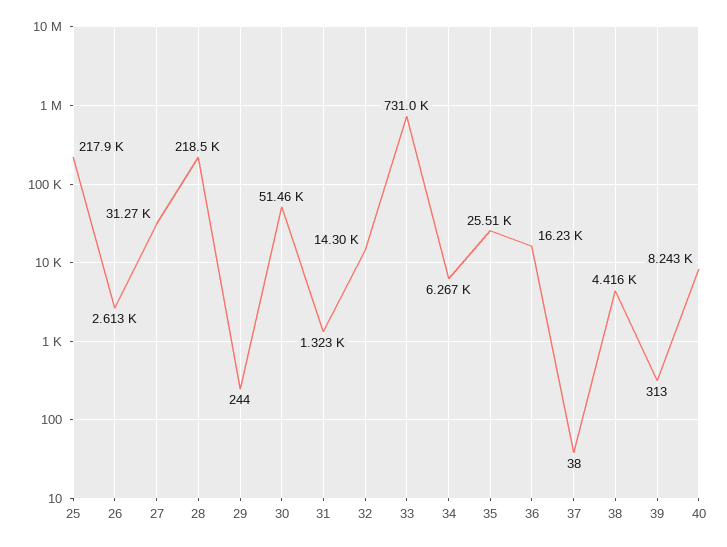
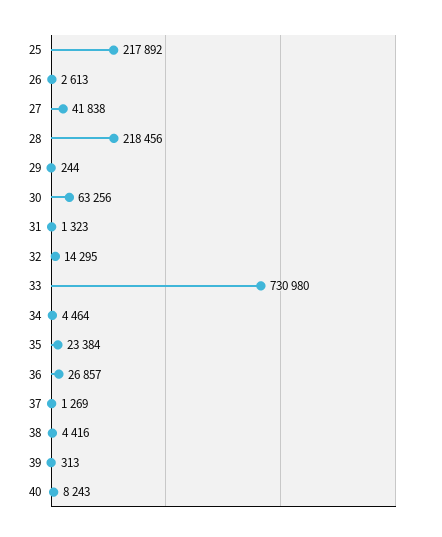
  {
    "25": 217892,
    "26": 2613,
-   "27": 31270,
+   "27": 41838,
    "28": 218456,
    "29": 244,
-   "30": 51460,
+   "30": 63256,
    "31": 1323,
    "32": 14295,
    "33": 730980,
-   "34": 6267,
+   "34": 4464,
-   "35": 25510,
+   "35": 23384,
-   "36": 16230,
+   "36": 26857,
-   "37": 38,
+   "37": 1269,
    "38": 4416,
    "39": 313,
    "40": 8243
  }

